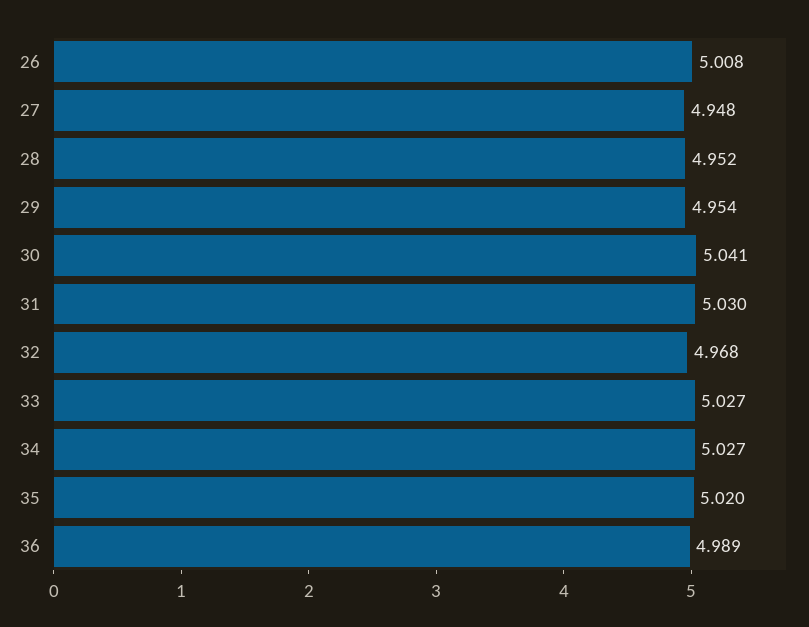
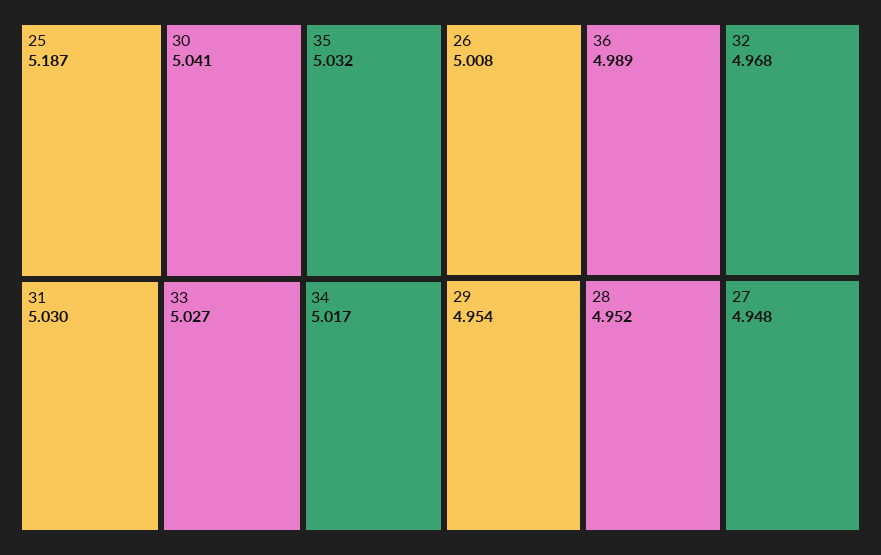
  {
    "26": 5.008,
    "27": 4.948,
    "28": 4.952,
    "29": 4.954,
    "30": 5.041,
    "31": 5.03,
    "32": 4.968,
    "33": 5.027,
-   "34": 5.027,
+   "34": 5.017,
-   "35": 5.02,
+   "35": 5.032,
-   "36": 4.989
+   "36": 4.989,
+   "25": 5.187
  }

